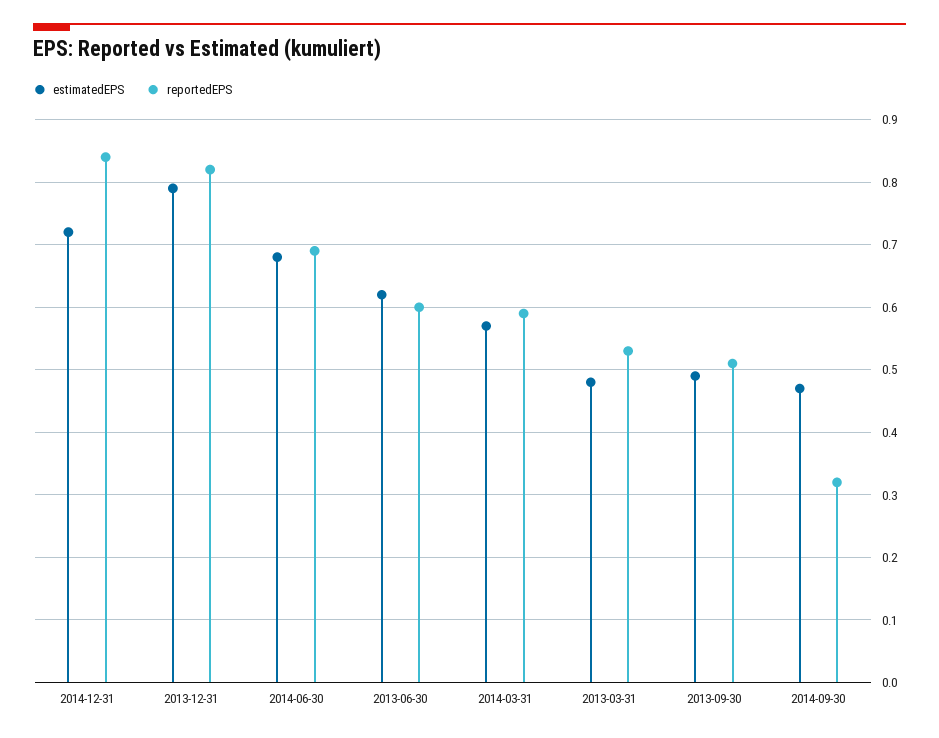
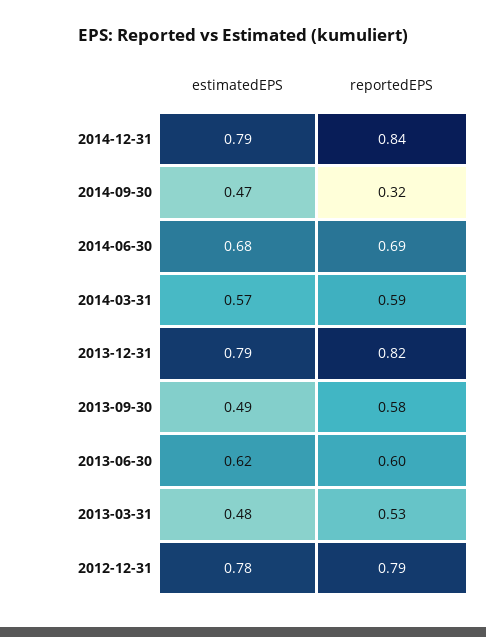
  {
    "estimatedEPS": {
-     "2014-12-31": 0.72,
+     "2014-12-31": 0.79,
      "2013-12-31": 0.79,
      "2014-06-30": 0.68,
      "2013-06-30": 0.62,
      "2014-03-31": 0.57,
      "2013-03-31": 0.48,
      "2013-09-30": 0.49,
-     "2014-09-30": 0.47
+     "2014-09-30": 0.47,
+     "2012-12-31": 0.78
    },
    "reportedEPS": {
      "2014-12-31": 0.84,
      "2013-12-31": 0.82,
      "2014-06-30": 0.69,
      "2013-06-30": 0.6,
      "2014-03-31": 0.59,
      "2013-03-31": 0.53,
-     "2013-09-30": 0.51,
+     "2013-09-30": 0.58,
-     "2014-09-30": 0.32
+     "2014-09-30": 0.32,
+     "2012-12-31": 0.79
    }
  }

